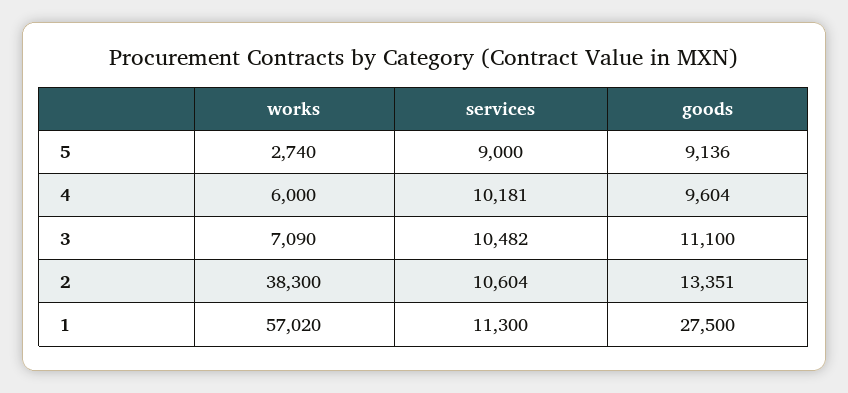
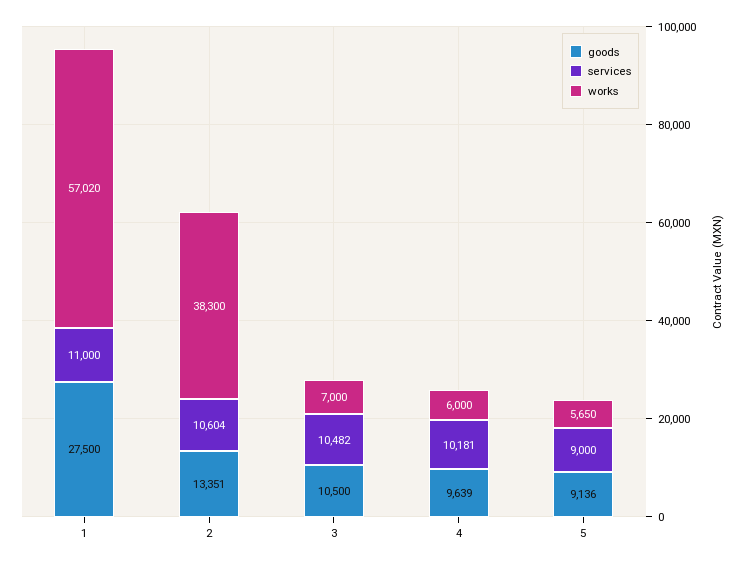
  {
    "works": {
-     "5": 2740,
+     "5": 5650,
      "4": 6000,
-     "3": 7090,
+     "3": 7000,
      "2": 38300,
      "1": 57020
    },
    "services": {
      "5": 9000,
      "4": 10181,
      "3": 10482,
      "2": 10604,
-     "1": 11300
+     "1": 11000
    },
    "goods": {
      "5": 9136,
-     "4": 9604,
+     "4": 9639,
-     "3": 11100,
+     "3": 10500,
      "2": 13351,
      "1": 27500
    }
  }

